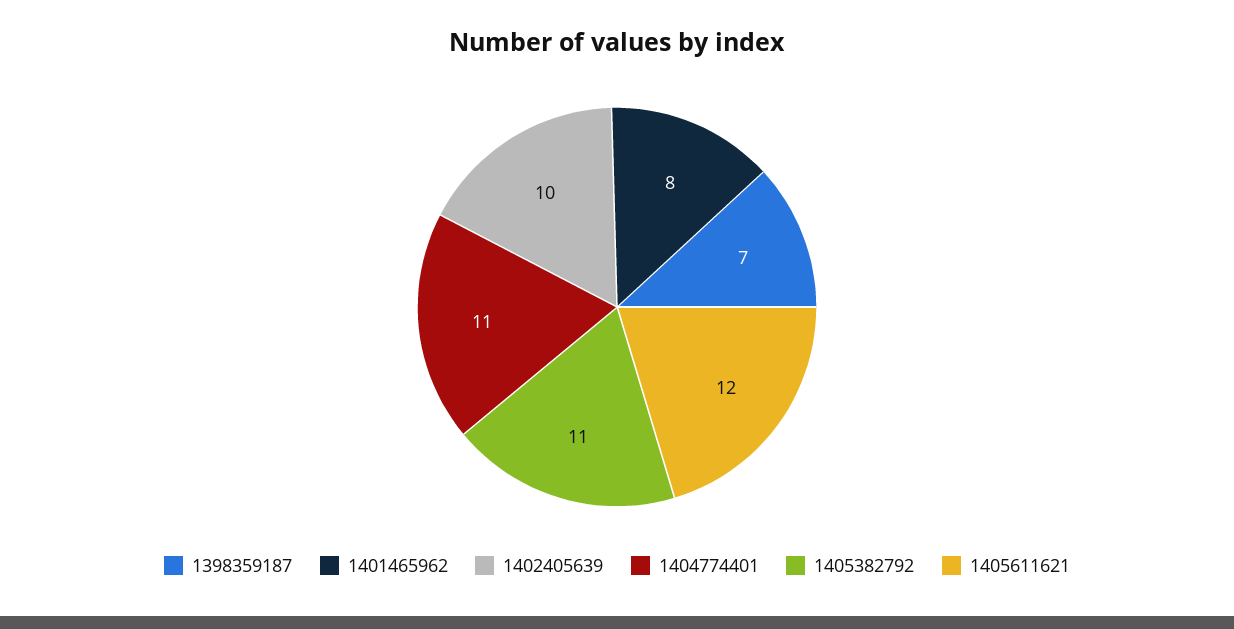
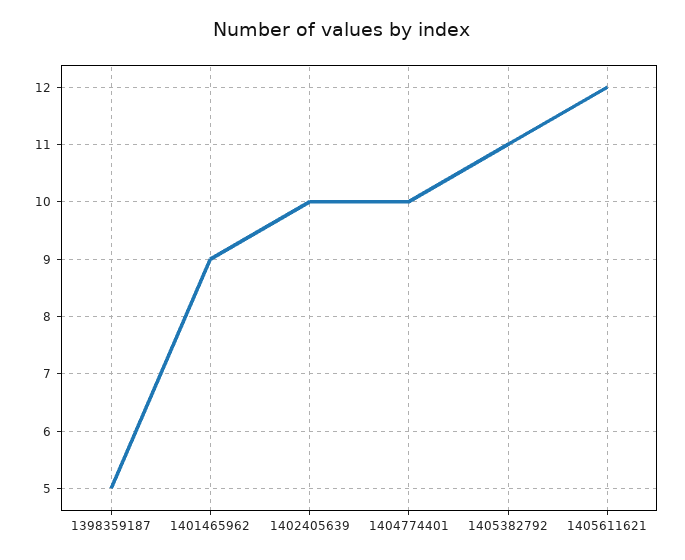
  {
-   "1398359187": 7,
+   "1398359187": 5,
-   "1401465962": 8,
+   "1401465962": 9,
    "1402405639": 10,
-   "1404774401": 11,
+   "1404774401": 10,
    "1405382792": 11,
    "1405611621": 12
  }

